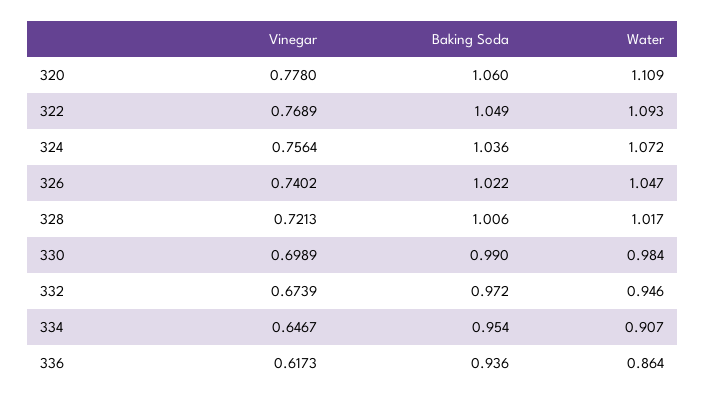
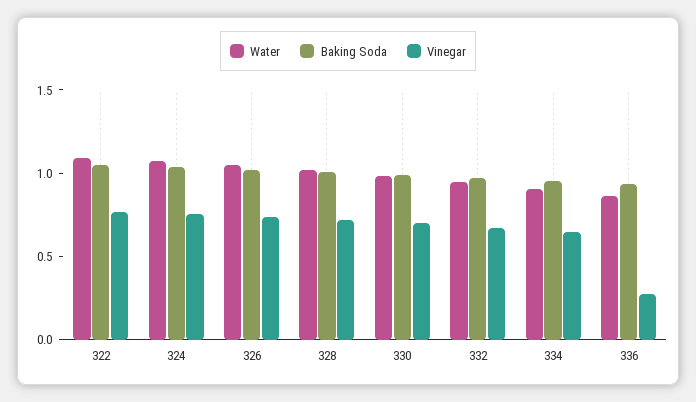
  {
    "Vinegar": {
-     "320": 0.778,
      "322": 0.7689,
      "324": 0.7564,
      "326": 0.7402,
      "328": 0.7213,
      "330": 0.6989,
      "332": 0.6739,
      "334": 0.6467,
-     "336": 0.6173
+     "336": 0.3
    },
    "Baking Soda": {
-     "320": 1.06,
      "322": 1.049,
      "324": 1.036,
      "326": 1.022,
      "328": 1.006,
      "330": 0.99,
      "332": 0.972,
      "334": 0.954,
      "336": 0.936
    },
    "Water": {
-     "320": 1.109,
      "322": 1.093,
      "324": 1.072,
      "326": 1.047,
      "328": 1.017,
      "330": 0.984,
      "332": 0.946,
      "334": 0.907,
      "336": 0.864
    }
  }

